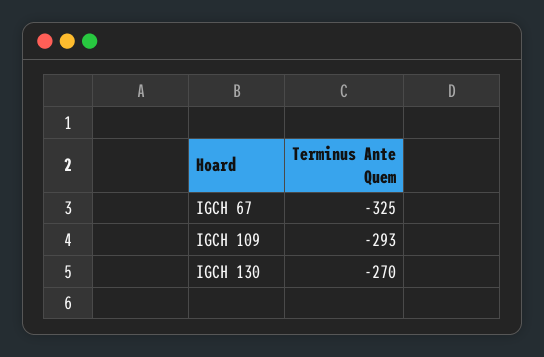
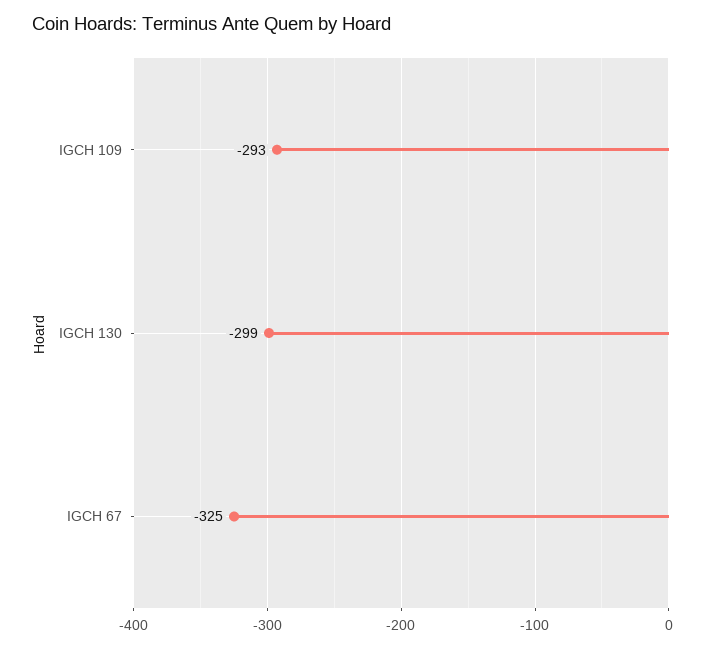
  {
    "IGCH 67": -325,
    "IGCH 109": -293,
-   "IGCH 130": -270
+   "IGCH 130": -299
  }

